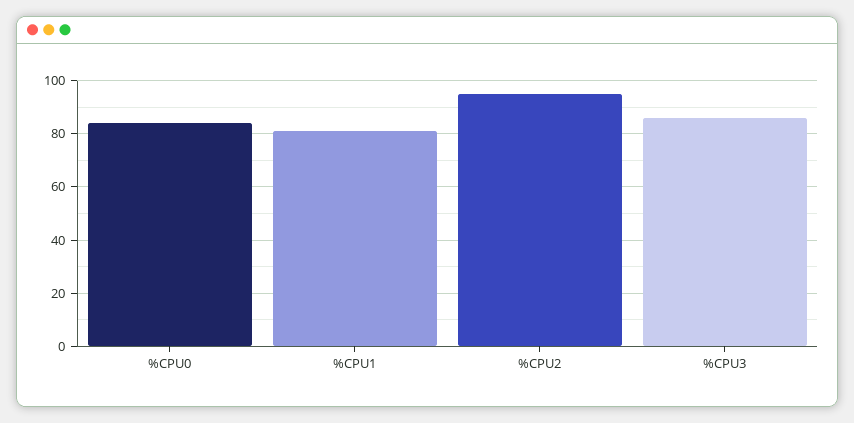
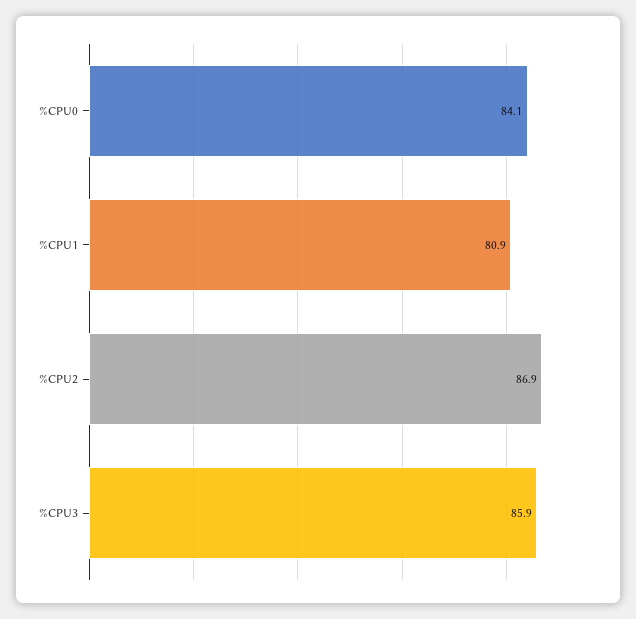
  {
    "%CPU0": 84.1,
    "%CPU1": 80.9,
-   "%CPU2": 95,
+   "%CPU2": 86.9,
    "%CPU3": 85.9
  }

